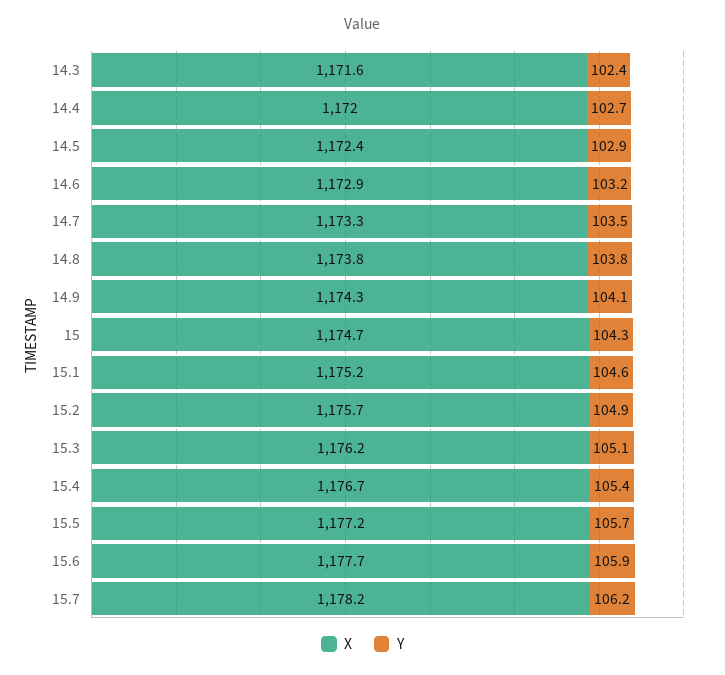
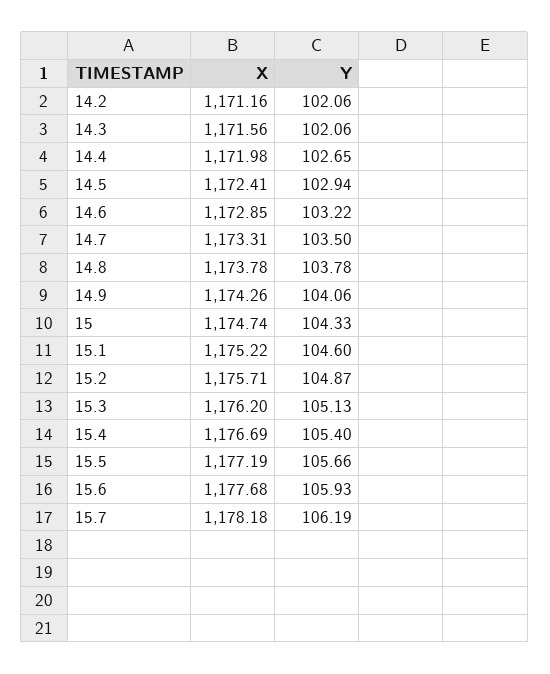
  {
    "X": {
      "14.3": 1171.56,
      "14.4": 1171.98,
      "14.5": 1172.41,
      "14.6": 1172.85,
      "14.7": 1173.31,
      "14.8": 1173.78,
      "14.9": 1174.26,
      "15": 1174.74,
      "15.1": 1175.22,
      "15.2": 1175.71,
      "15.3": 1176.2,
      "15.4": 1176.69,
      "15.5": 1177.19,
      "15.6": 1177.68,
-     "15.7": 1178.18
+     "15.7": 1178.18,
+     "14.2": 1171.16
    },
    "Y": {
-     "14.3": 102.4,
+     "14.3": 102.06,
      "14.4": 102.65,
      "14.5": 102.94,
      "14.6": 103.22,
      "14.7": 103.5,
      "14.8": 103.78,
      "14.9": 104.06,
      "15": 104.33,
      "15.1": 104.6,
      "15.2": 104.87,
      "15.3": 105.13,
      "15.4": 105.4,
      "15.5": 105.66,
      "15.6": 105.93,
-     "15.7": 106.19
+     "15.7": 106.19,
+     "14.2": 102.06
    }
  }

